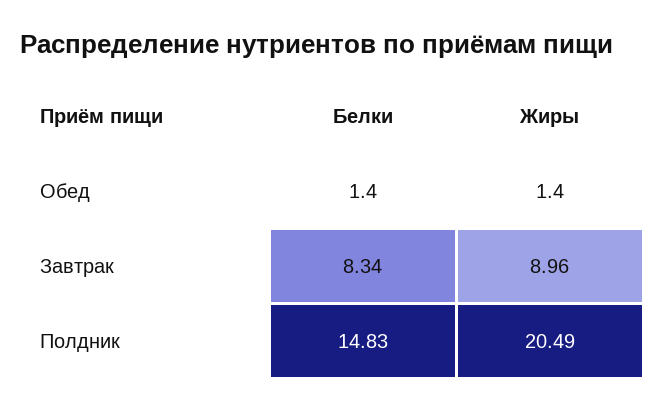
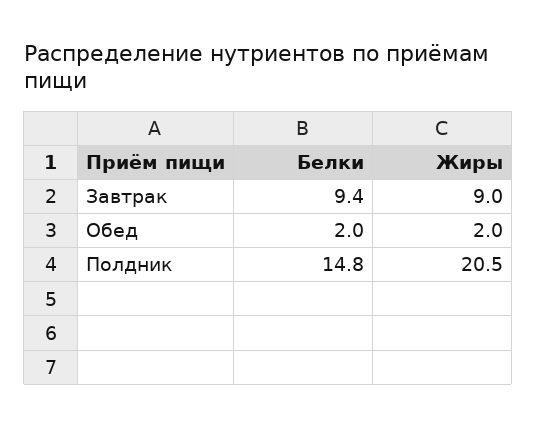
  {
    "Белки": {
-     "Обед": 1.4,
+     "Обед": 2,
-     "Завтрак": 8.34,
+     "Завтрак": 9.4,
      "Полдник": 14.83
    },
    "Жиры": {
-     "Обед": 1.4,
+     "Обед": 2,
      "Завтрак": 8.96,
      "Полдник": 20.49
    }
  }

